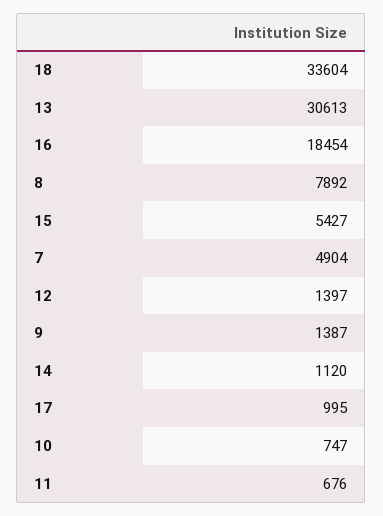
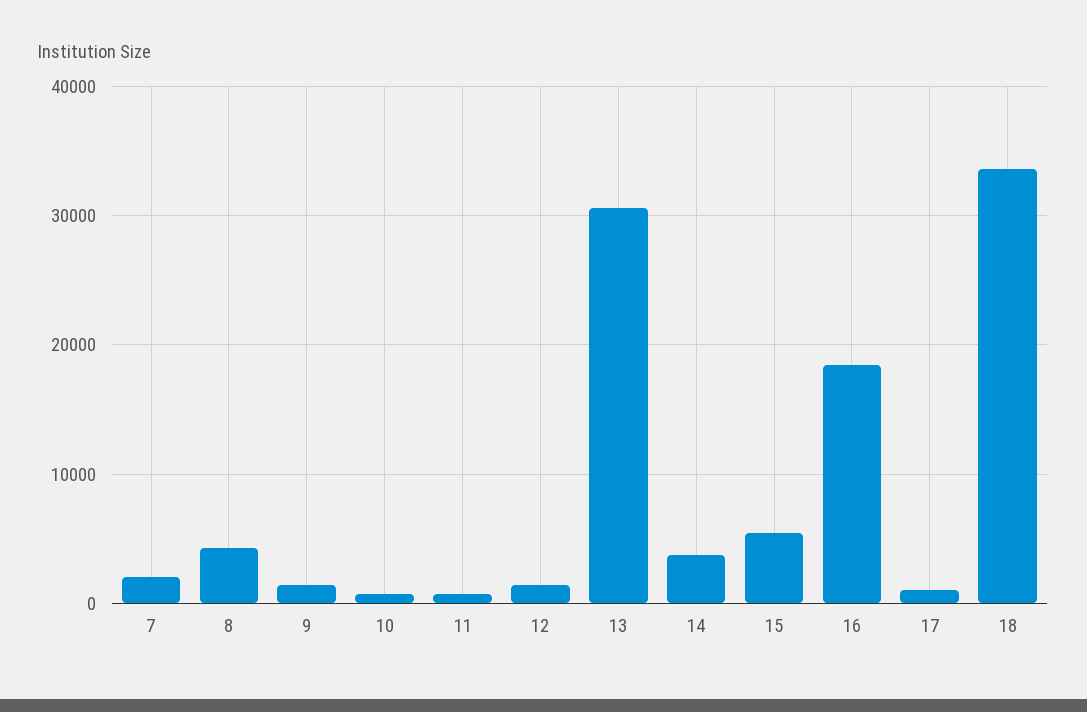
  {
    "18": 33604,
    "13": 30613,
    "16": 18454,
-   "8": 7892,
+   "8": 4000,
    "15": 5427,
-   "7": 4904,
+   "7": 2000,
    "12": 1397,
    "9": 1387,
-   "14": 1120,
+   "14": 4000,
    "17": 995,
    "10": 747,
    "11": 676
  }

